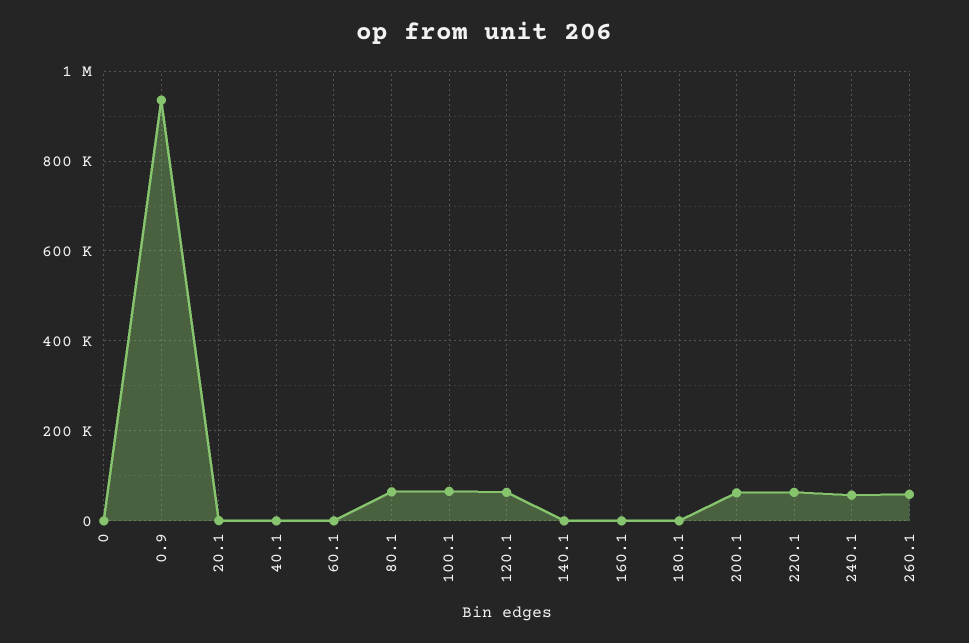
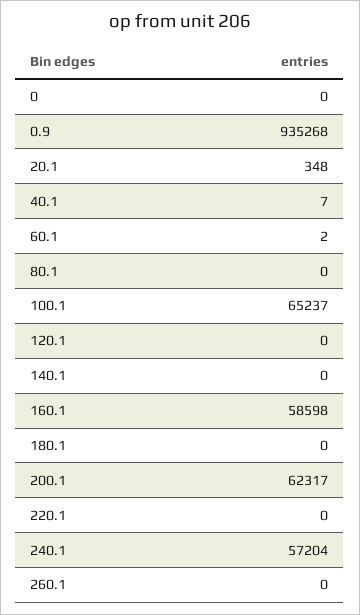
  {
    "0": 0,
    "0.9": 935268,
    "20.1": 348,
    "40.1": 7,
    "60.1": 2,
-   "80.1": 60000,
+   "80.1": 0,
    "100.1": 65237,
-   "120.1": 60000,
+   "120.1": 0,
    "140.1": 0,
-   "160.1": 0,
+   "160.1": 58598,
    "180.1": 0,
    "200.1": 62317,
-   "220.1": 60000,
+   "220.1": 0,
    "240.1": 57204,
-   "260.1": 60000
+   "260.1": 0
  }

